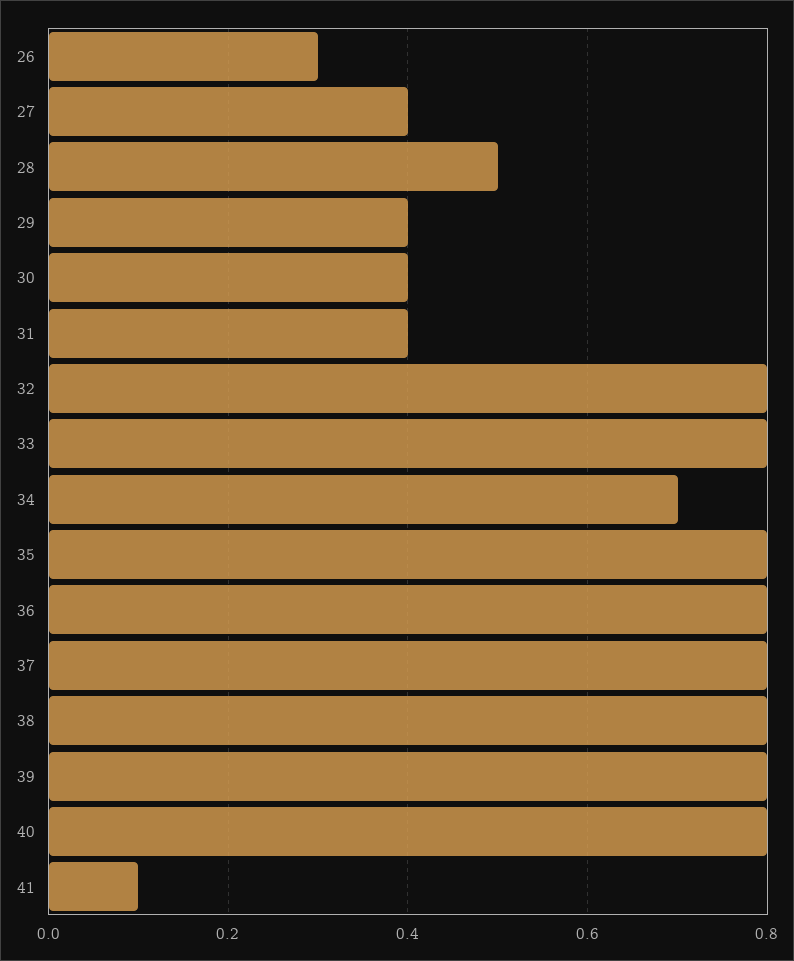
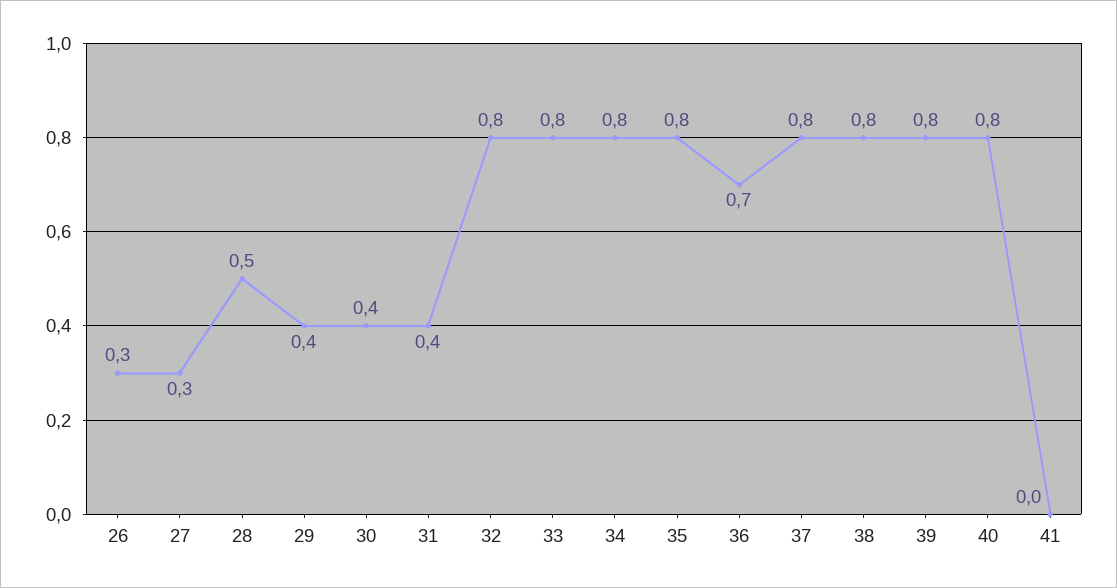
  {
    "26": 0.3,
-   "27": 0.4,
+   "27": 0.3,
    "28": 0.5,
    "29": 0.4,
    "30": 0.4,
    "31": 0.4,
    "32": 0.8,
    "33": 0.8,
-   "34": 0.7,
+   "34": 0.8,
    "35": 0.8,
-   "36": 0.8,
+   "36": 0.7,
    "37": 0.8,
    "38": 0.8,
    "39": 0.8,
    "40": 0.8,
-   "41": 0.1
+   "41": 0
  }

